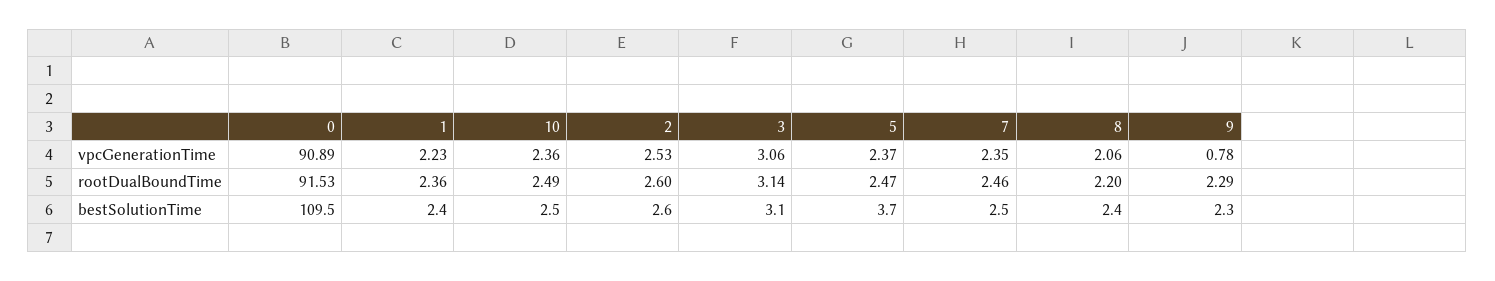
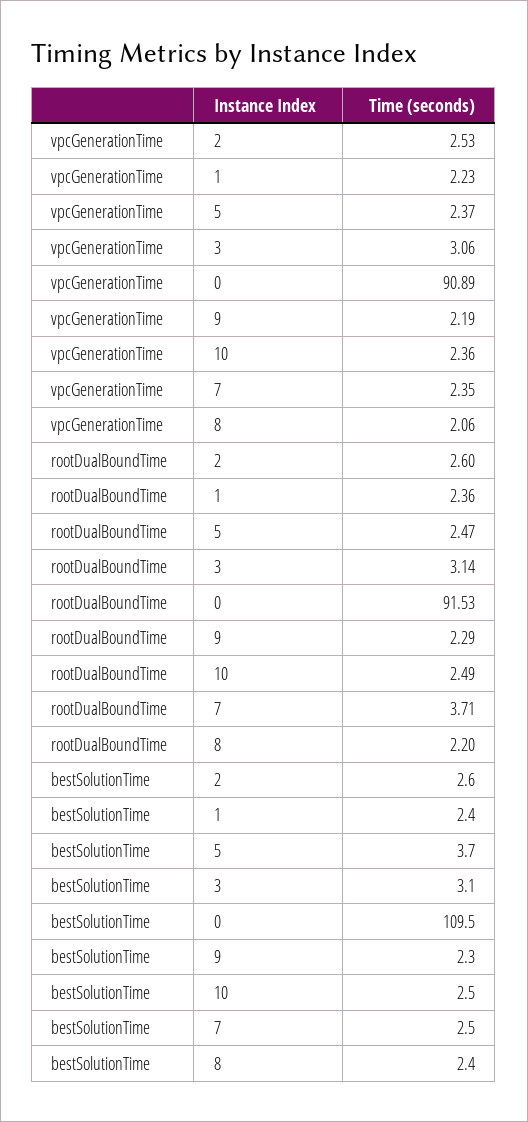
  {
    "0": {
      "vpcGenerationTime": 90.89,
      "rootDualBoundTime": 91.53,
      "bestSolutionTime": 109.5
    },
    "1": {
      "vpcGenerationTime": 2.23,
      "rootDualBoundTime": 2.36,
      "bestSolutionTime": 2.4
    },
    "10": {
      "vpcGenerationTime": 2.36,
      "rootDualBoundTime": 2.49,
      "bestSolutionTime": 2.5
    },
    "2": {
      "vpcGenerationTime": 2.53,
      "rootDualBoundTime": 2.6,
      "bestSolutionTime": 2.6
    },
    "3": {
      "vpcGenerationTime": 3.06,
      "rootDualBoundTime": 3.14,
      "bestSolutionTime": 3.1
    },
    "5": {
      "vpcGenerationTime": 2.37,
      "rootDualBoundTime": 2.47,
      "bestSolutionTime": 3.7
    },
    "7": {
      "vpcGenerationTime": 2.35,
-     "rootDualBoundTime": 2.46,
+     "rootDualBoundTime": 3.71,
      "bestSolutionTime": 2.5
    },
    "8": {
      "vpcGenerationTime": 2.06,
      "rootDualBoundTime": 2.2,
      "bestSolutionTime": 2.4
    },
    "9": {
-     "vpcGenerationTime": 0.78,
+     "vpcGenerationTime": 2.19,
      "rootDualBoundTime": 2.29,
      "bestSolutionTime": 2.3
    }
  }

